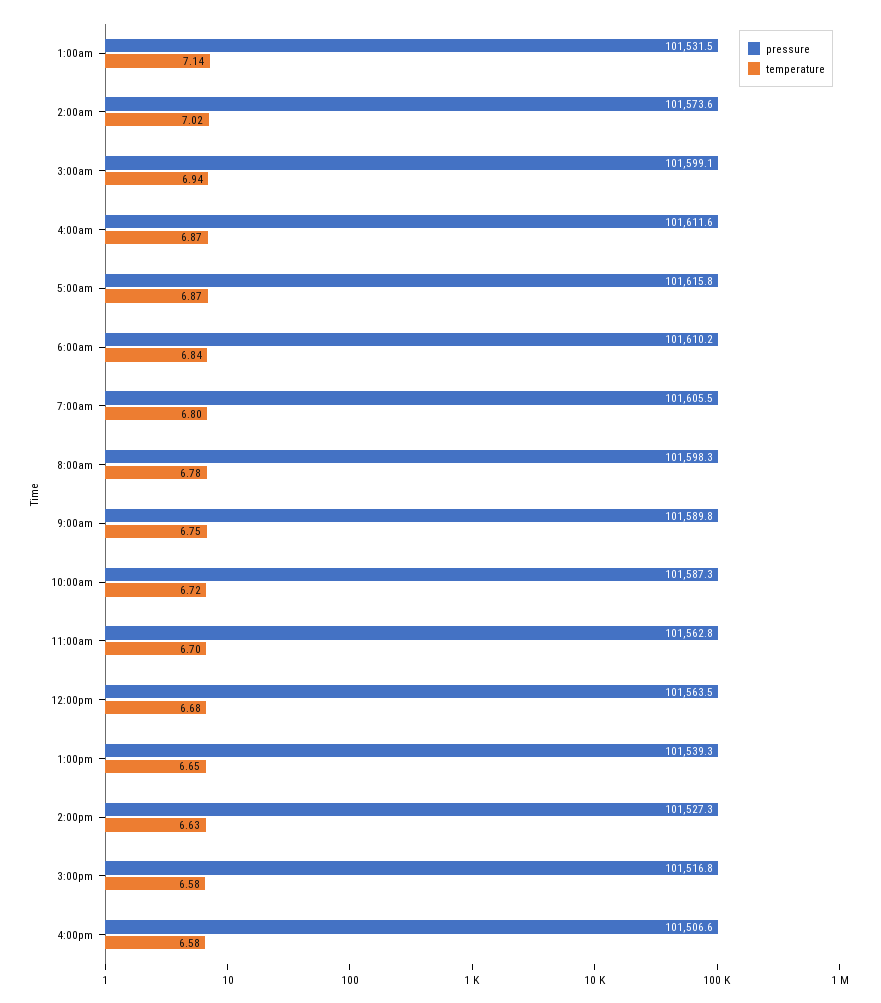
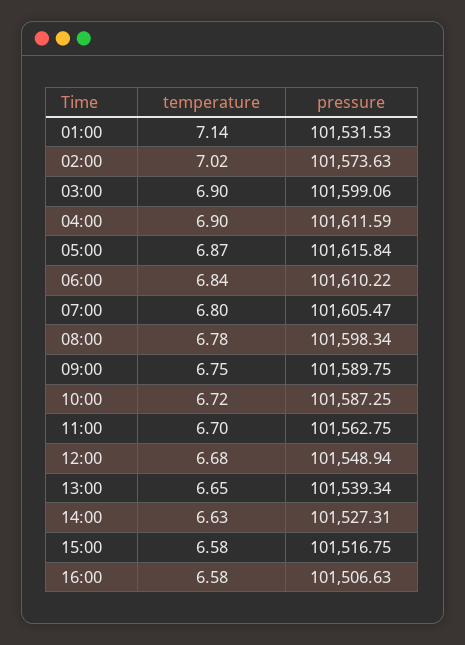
  {
    "pressure": {
      "1:00am": 101531.53,
      "2:00am": 101573.63,
      "3:00am": 101599.06,
      "4:00am": 101611.59,
      "5:00am": 101615.84,
      "6:00am": 101610.22,
      "7:00am": 101605.47,
      "8:00am": 101598.34,
      "9:00am": 101589.75,
      "10:00am": 101587.25,
      "11:00am": 101562.75,
-     "12:00pm": 101563.5,
+     "12:00pm": 101548.94,
      "1:00pm": 101539.34,
      "2:00pm": 101527.31,
      "3:00pm": 101516.75,
      "4:00pm": 101506.63
    },
    "temperature": {
      "1:00am": 7.14,
      "2:00am": 7.02,
-     "3:00am": 6.94,
+     "3:00am": 6.9,
-     "4:00am": 6.87,
+     "4:00am": 6.9,
      "5:00am": 6.87,
      "6:00am": 6.84,
      "7:00am": 6.8,
      "8:00am": 6.78,
      "9:00am": 6.75,
      "10:00am": 6.72,
      "11:00am": 6.7,
      "12:00pm": 6.68,
      "1:00pm": 6.65,
      "2:00pm": 6.63,
      "3:00pm": 6.58,
      "4:00pm": 6.58
    }
  }

